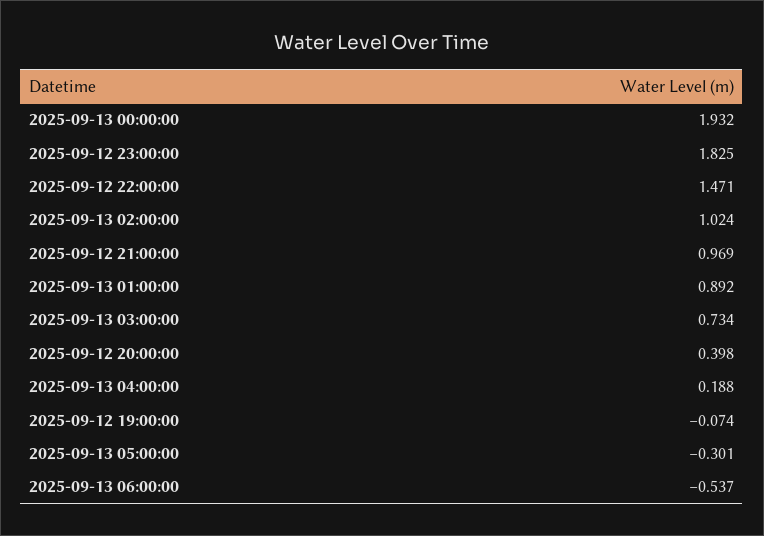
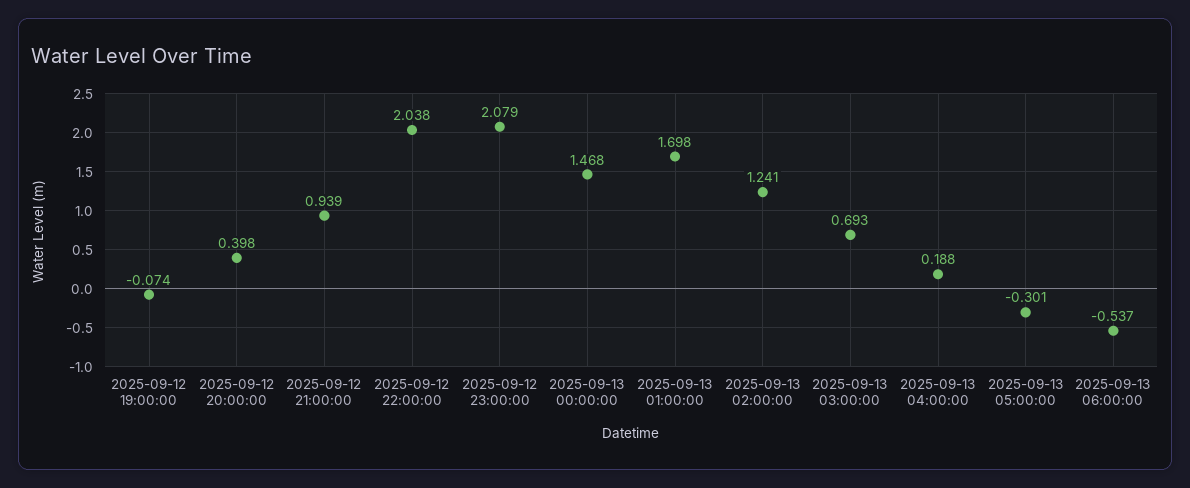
  {
-   "2025-09-13 00:00:00": 1.932,
+   "2025-09-13 00:00:00": 1.468,
-   "2025-09-12 23:00:00": 1.825,
+   "2025-09-12 23:00:00": 2.079,
-   "2025-09-12 22:00:00": 1.471,
+   "2025-09-12 22:00:00": 2.038,
-   "2025-09-13 02:00:00": 1.024,
+   "2025-09-13 02:00:00": 1.241,
-   "2025-09-12 21:00:00": 0.969,
+   "2025-09-12 21:00:00": 0.939,
-   "2025-09-13 01:00:00": 0.892,
+   "2025-09-13 01:00:00": 1.698,
-   "2025-09-13 03:00:00": 0.734,
+   "2025-09-13 03:00:00": 0.693,
    "2025-09-12 20:00:00": 0.398,
    "2025-09-13 04:00:00": 0.188,
    "2025-09-12 19:00:00": -0.074,
    "2025-09-13 05:00:00": -0.301,
    "2025-09-13 06:00:00": -0.537
  }

